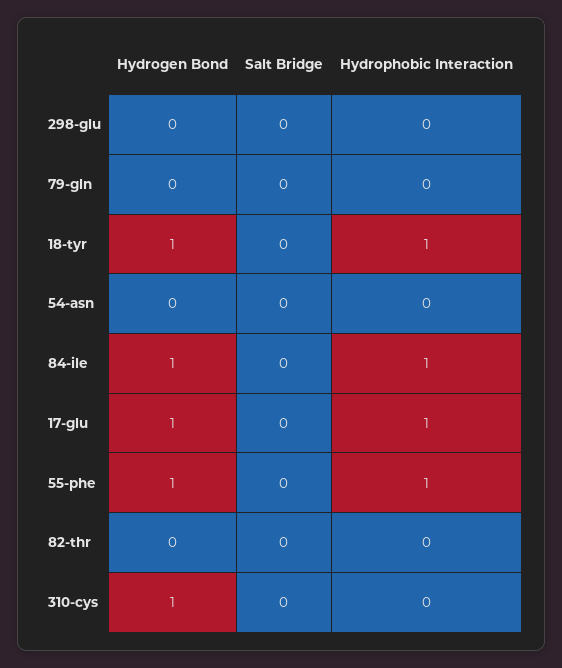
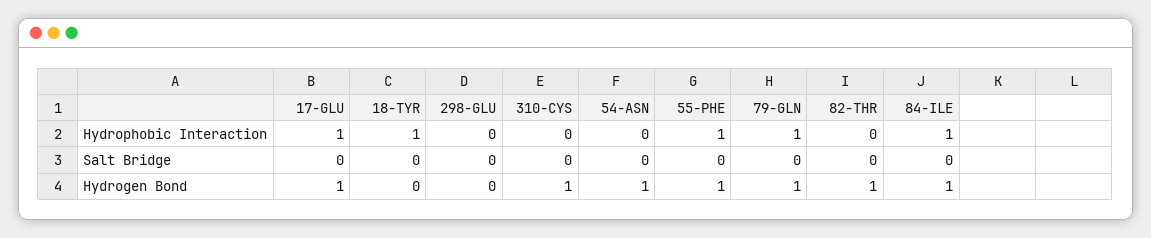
  {
    "Hydrogen Bond": {
      "298-glu": 0,
-     "79-gln": 0,
+     "79-gln": 1,
-     "18-tyr": 1,
+     "18-tyr": 0,
-     "54-asn": 0,
+     "54-asn": 1,
      "84-ile": 1,
      "17-glu": 1,
      "55-phe": 1,
-     "82-thr": 0,
+     "82-thr": 1,
      "310-cys": 1
    },
    "Salt Bridge": {
      "298-glu": 0,
      "79-gln": 0,
      "18-tyr": 0,
      "54-asn": 0,
      "84-ile": 0,
      "17-glu": 0,
      "55-phe": 0,
      "82-thr": 0,
      "310-cys": 0
    },
    "Hydrophobic Interaction": {
      "298-glu": 0,
-     "79-gln": 0,
+     "79-gln": 1,
      "18-tyr": 1,
      "54-asn": 0,
      "84-ile": 1,
      "17-glu": 1,
      "55-phe": 1,
      "82-thr": 0,
      "310-cys": 0
    }
  }

